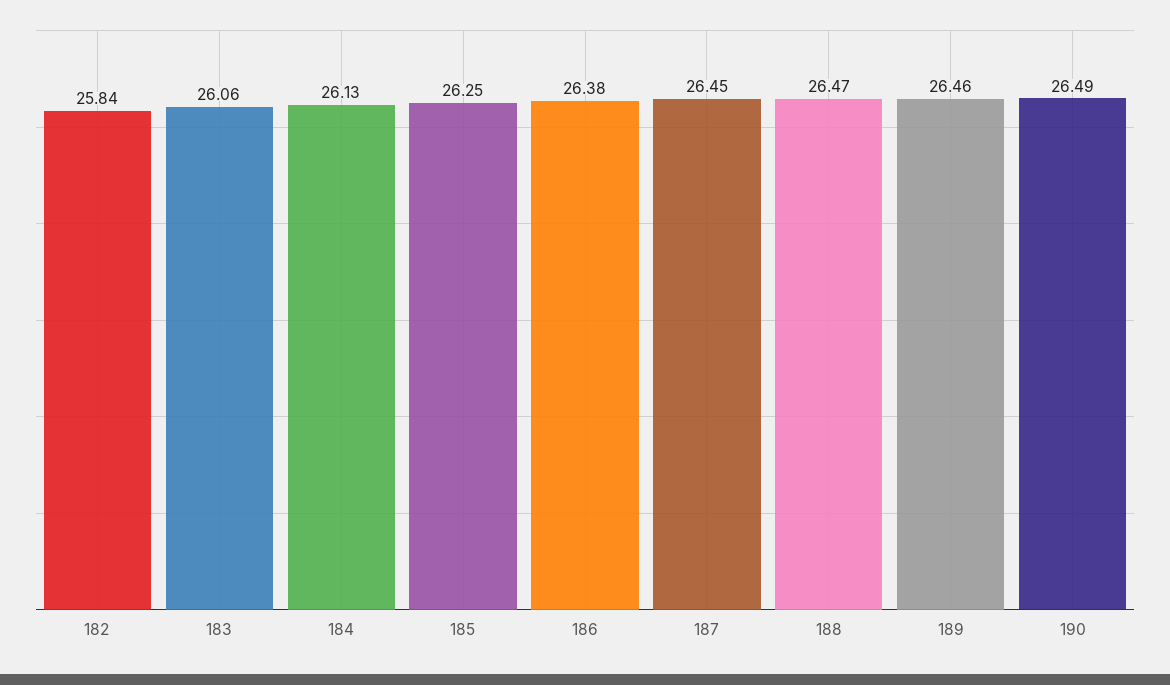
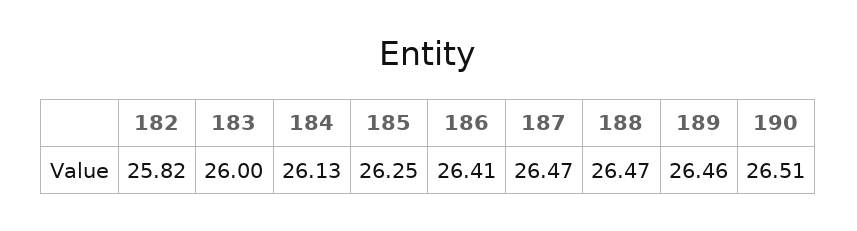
  {
-   "182": 25.84,
+   "182": 25.82,
-   "183": 26.06,
+   "183": 26,
    "184": 26.13,
    "185": 26.25,
-   "186": 26.38,
+   "186": 26.41,
-   "187": 26.45,
+   "187": 26.47,
    "188": 26.47,
    "189": 26.46,
-   "190": 26.49
+   "190": 26.51
  }

